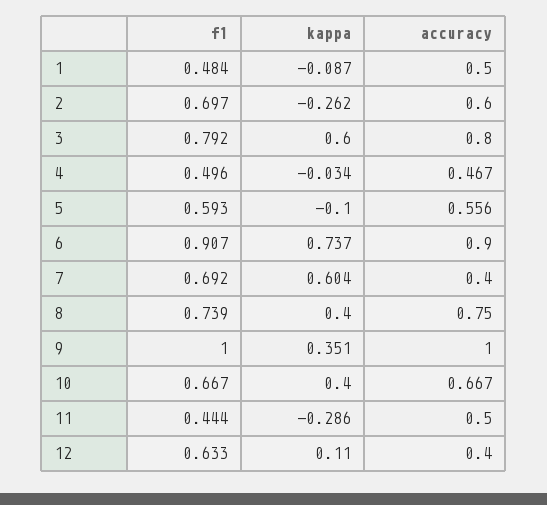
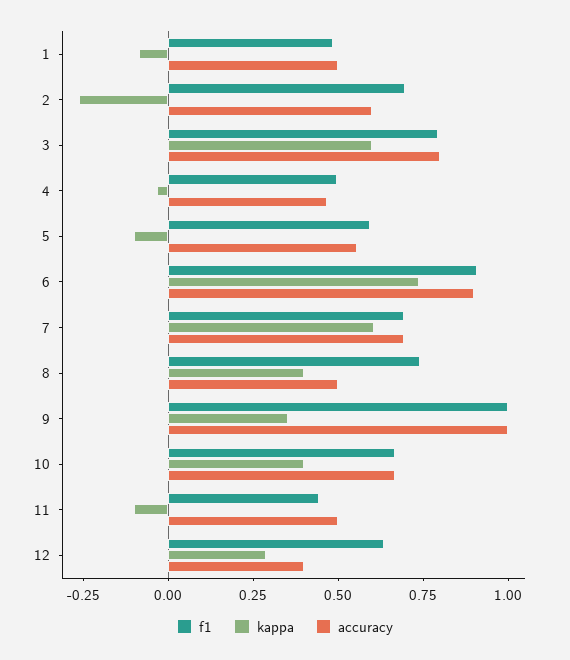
  {
    "f1": {
      "1": 0.484,
      "2": 0.697,
      "3": 0.792,
      "4": 0.496,
      "5": 0.593,
      "6": 0.907,
      "7": 0.692,
      "8": 0.739,
      "9": 1,
      "10": 0.667,
      "11": 0.444,
      "12": 0.633
    },
    "kappa": {
      "1": -0.087,
      "2": -0.262,
      "3": 0.6,
      "4": -0.034,
      "5": -0.1,
      "6": 0.737,
      "7": 0.604,
      "8": 0.4,
      "9": 0.351,
      "10": 0.4,
-     "11": -0.286,
+     "11": -0.1,
-     "12": 0.11
+     "12": 0.3
    },
    "accuracy": {
      "1": 0.5,
      "2": 0.6,
      "3": 0.8,
      "4": 0.467,
      "5": 0.556,
      "6": 0.9,
-     "7": 0.4,
+     "7": 0.7,
-     "8": 0.75,
+     "8": 0.5,
      "9": 1,
      "10": 0.667,
      "11": 0.5,
      "12": 0.4
    }
  }

